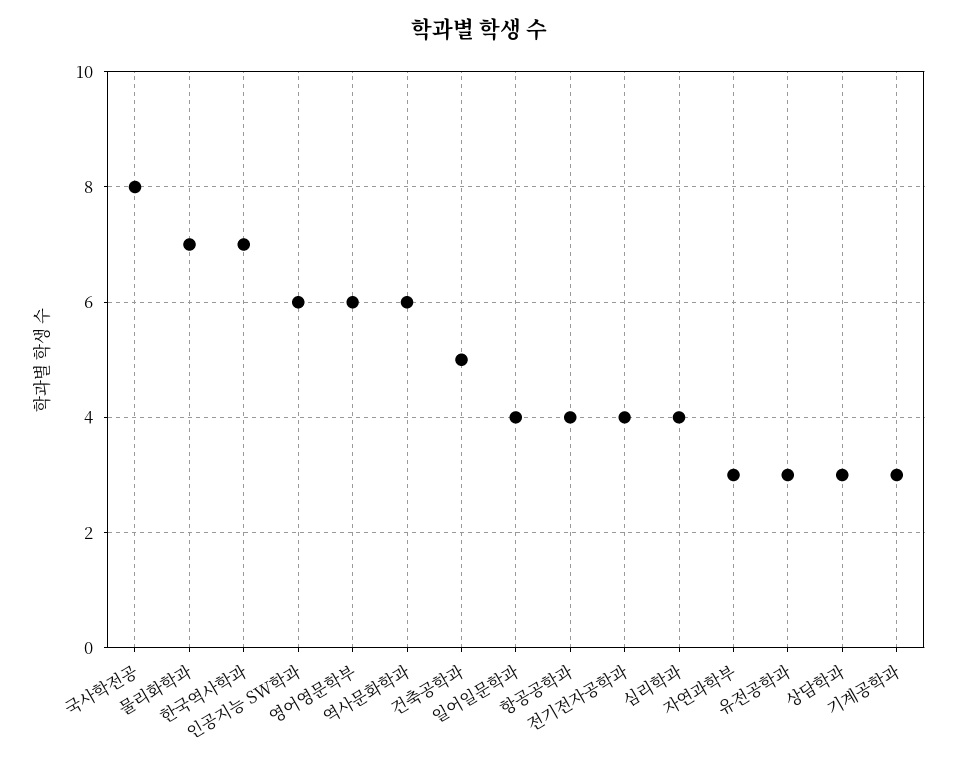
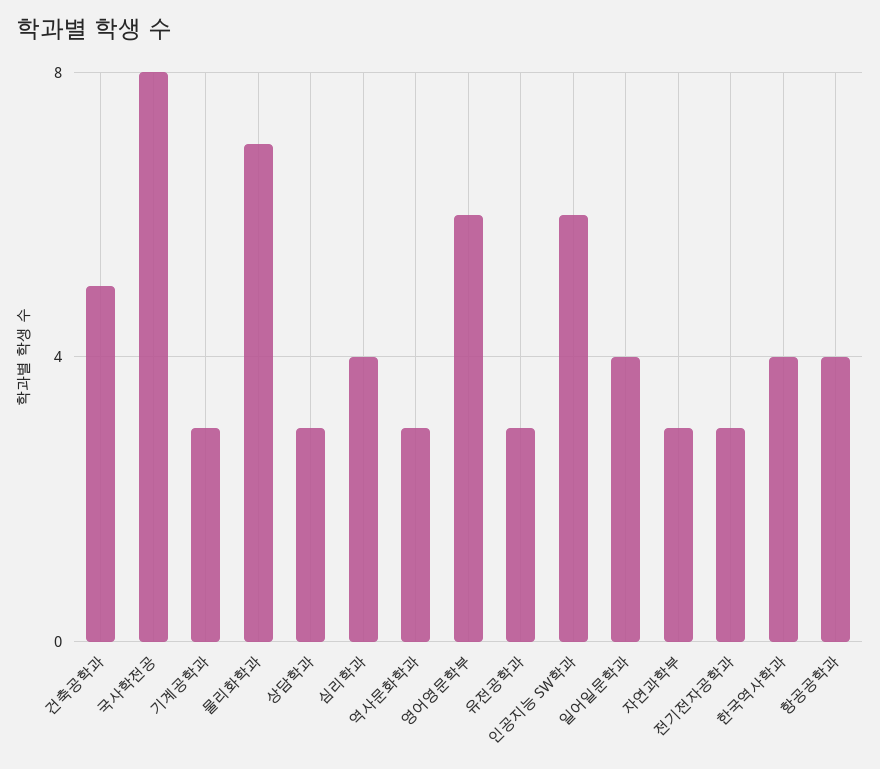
  {
    "국사학전공": 8,
    "물리화학과": 7,
-   "한국역사학과": 7,
+   "한국역사학과": 4,
    "인공지능 SW학과": 6,
    "영어영문학부": 6,
-   "역사문화학과": 6,
+   "역사문화학과": 3,
    "건축공학과": 5,
    "일어일문학과": 4,
    "항공공학과": 4,
-   "전기전자공학과": 4,
+   "전기전자공학과": 3,
    "심리학과": 4,
    "자연과학부": 3,
    "유전공학과": 3,
    "상담학과": 3,
    "기계공학과": 3
  }

